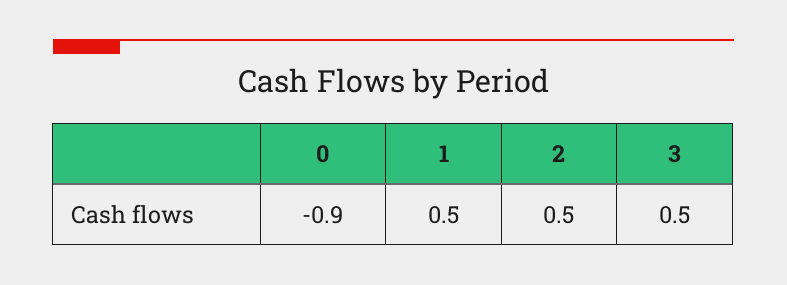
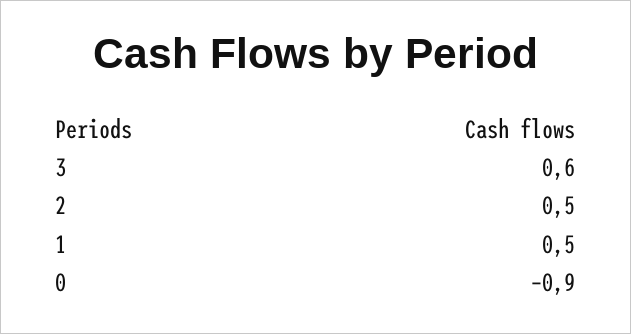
  {
    "0": -0.9,
    "1": 0.5,
    "2": 0.5,
-   "3": 0.5
+   "3": 0.6
  }

